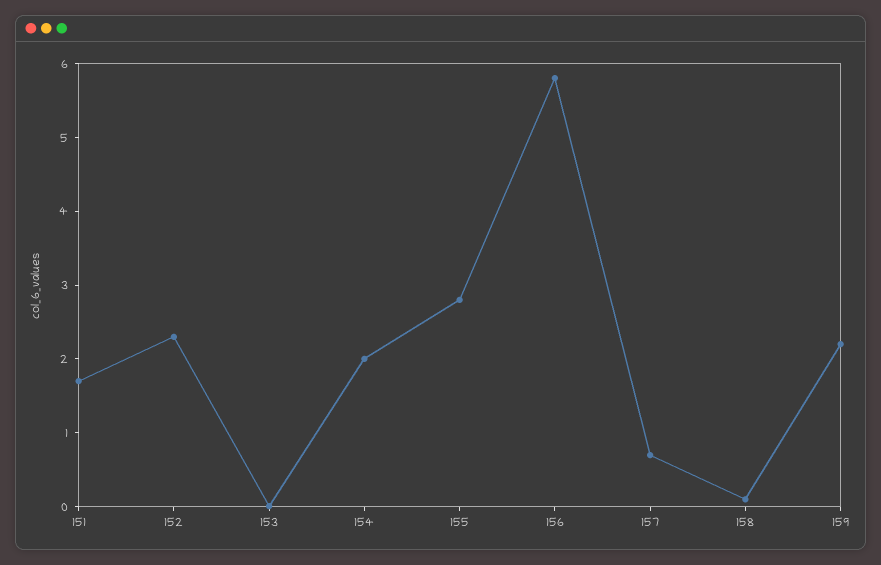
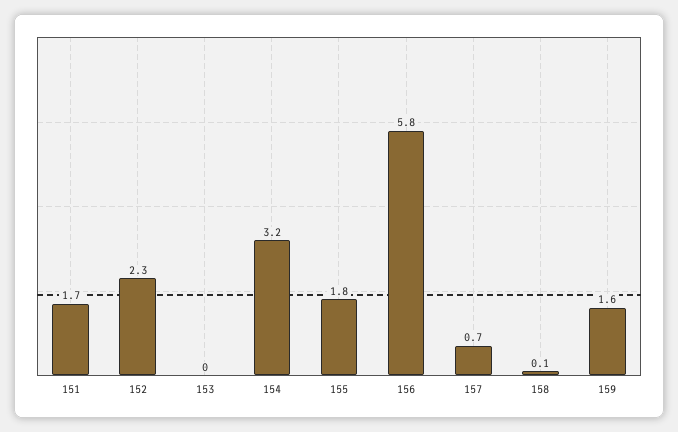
  {
    "151": 1.7,
    "152": 2.3,
    "153": 0,
-   "154": 2,
+   "154": 3.2,
-   "155": 2.8,
+   "155": 1.8,
    "156": 5.8,
    "157": 0.7,
    "158": 0.1,
-   "159": 2.2
+   "159": 1.6
  }

